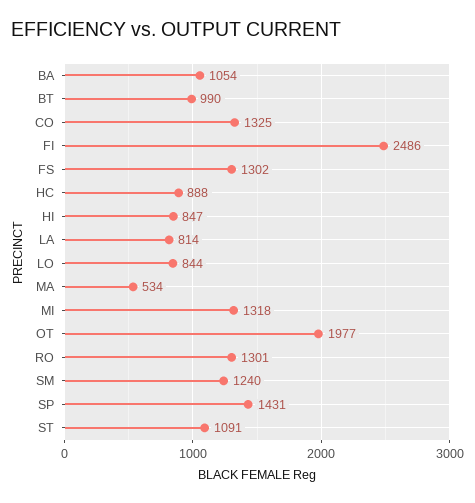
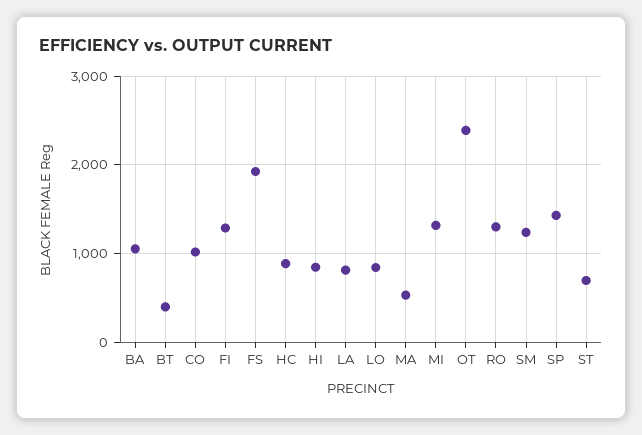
  {
    "BA": 1054,
-   "BT": 990,
+   "BT": 400,
-   "CO": 1325,
+   "CO": 1000,
-   "FI": 2486,
+   "FI": 1300,
-   "FS": 1302,
+   "FS": 1900,
    "HC": 888,
    "HI": 847,
    "LA": 814,
    "LO": 844,
    "MA": 534,
    "MI": 1318,
-   "OT": 1977,
+   "OT": 2400,
    "RO": 1301,
    "SM": 1240,
    "SP": 1431,
-   "ST": 1091
+   "ST": 700
  }

